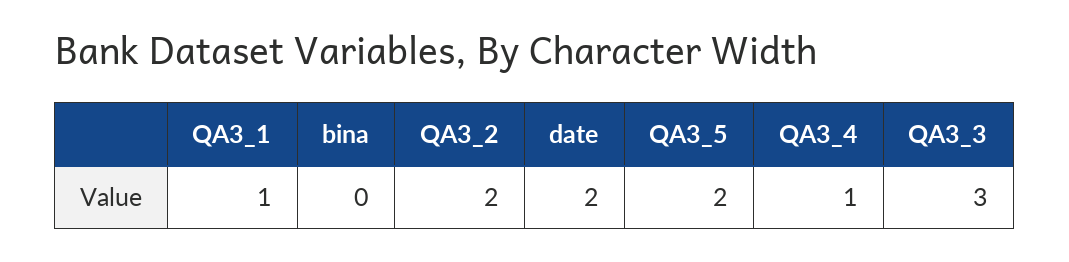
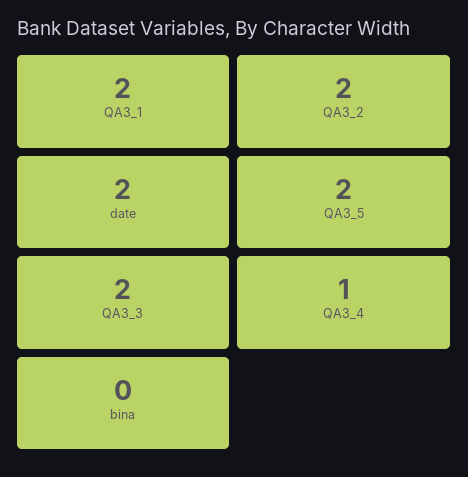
  {
-   "QA3_1": 1,
+   "QA3_1": 2,
    "bina": 0,
    "QA3_2": 2,
    "date": 2,
    "QA3_5": 2,
    "QA3_4": 1,
-   "QA3_3": 3
+   "QA3_3": 2
  }

